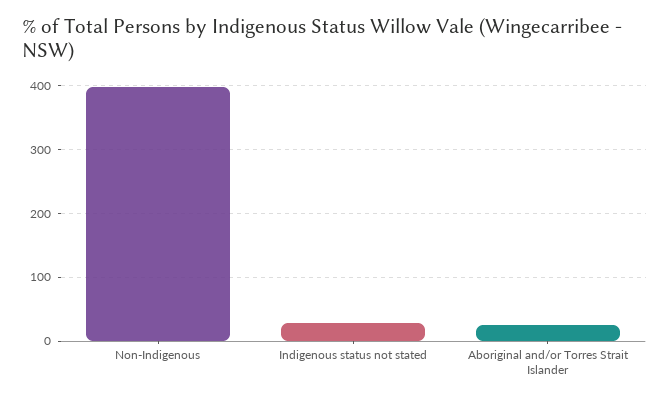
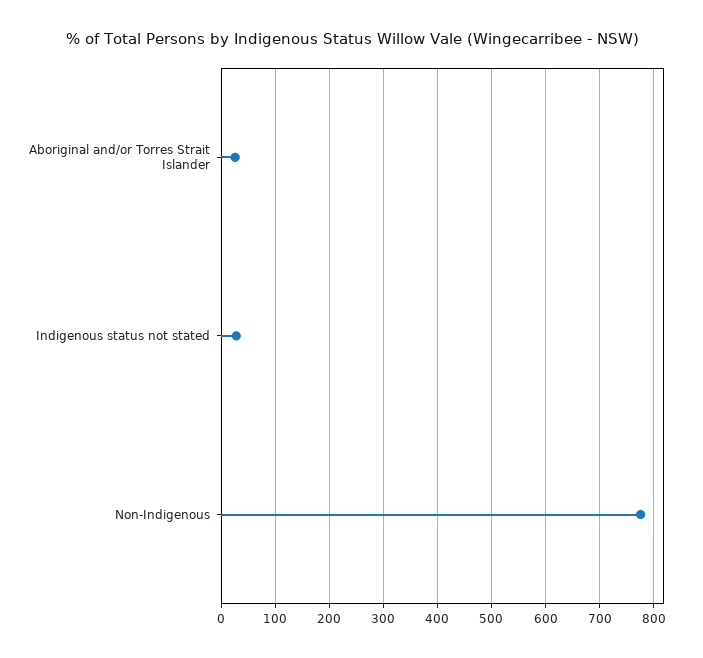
  {
-   "Non-Indigenous": 400,
+   "Non-Indigenous": 780,
    "Indigenous status not stated": 30,
    "Aboriginal and/or Torres Strait Islander": 30
  }

